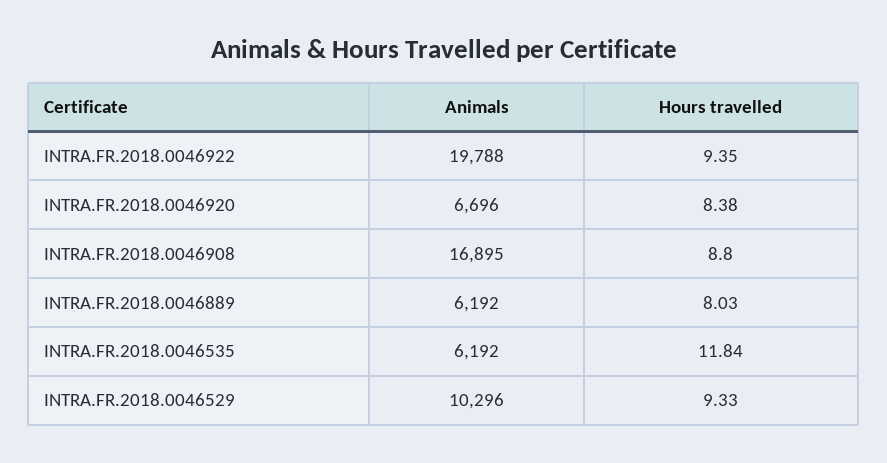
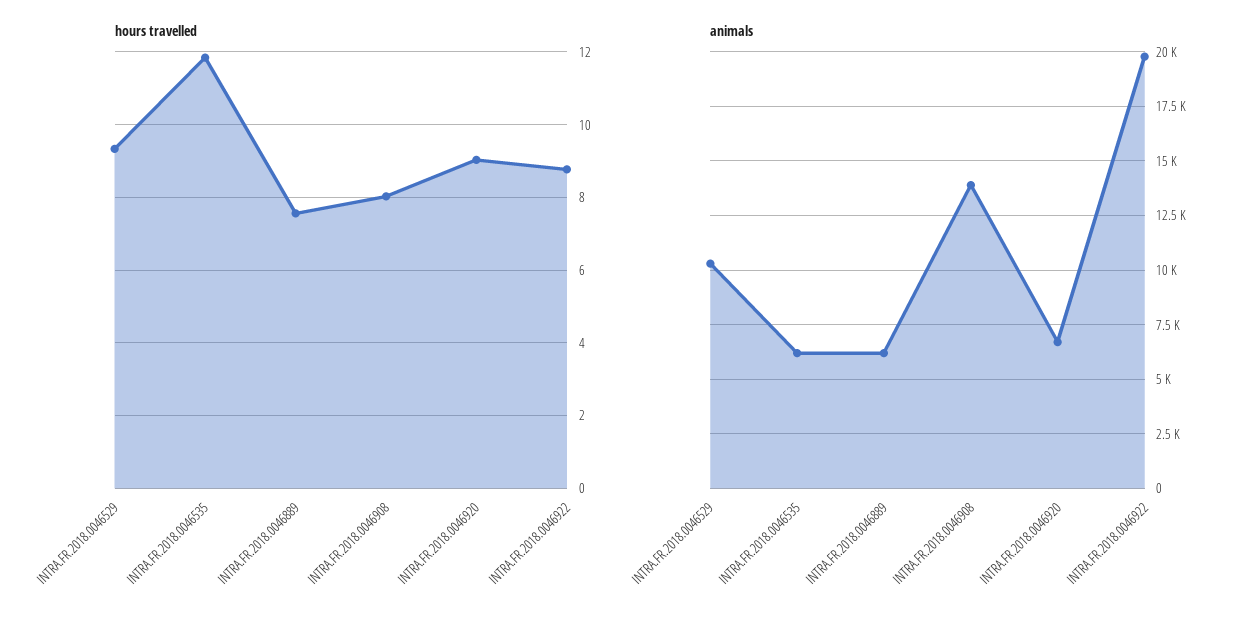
  {
    "Animals": {
      "INTRA.FR.2018.0046922": 19788,
      "INTRA.FR.2018.0046920": 6696,
-     "INTRA.FR.2018.0046908": 16895,
+     "INTRA.FR.2018.0046908": 14000,
      "INTRA.FR.2018.0046889": 6192,
      "INTRA.FR.2018.0046535": 6192,
      "INTRA.FR.2018.0046529": 10296
    },
    "Hours travelled": {
-     "INTRA.FR.2018.0046922": 9.35,
+     "INTRA.FR.2018.0046922": 8.8,
-     "INTRA.FR.2018.0046920": 8.38,
+     "INTRA.FR.2018.0046920": 9,
-     "INTRA.FR.2018.0046908": 8.8,
+     "INTRA.FR.2018.0046908": 8,
-     "INTRA.FR.2018.0046889": 8.03,
+     "INTRA.FR.2018.0046889": 7.6,
      "INTRA.FR.2018.0046535": 11.84,
      "INTRA.FR.2018.0046529": 9.33
    }
  }

